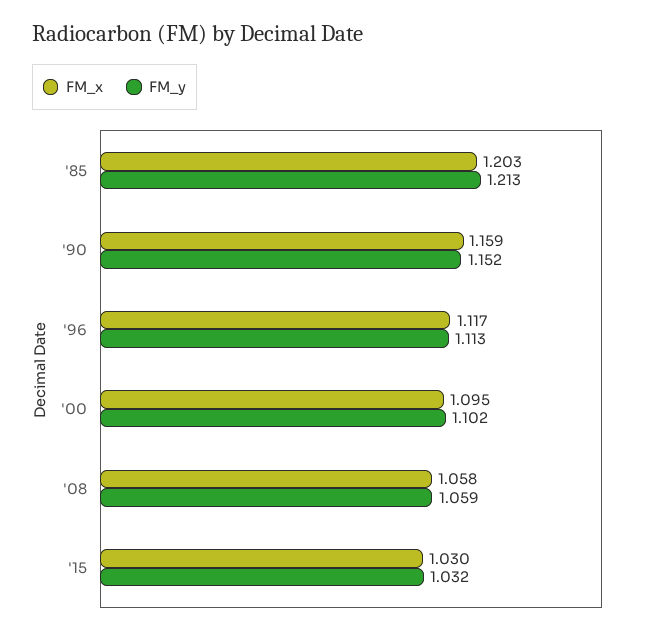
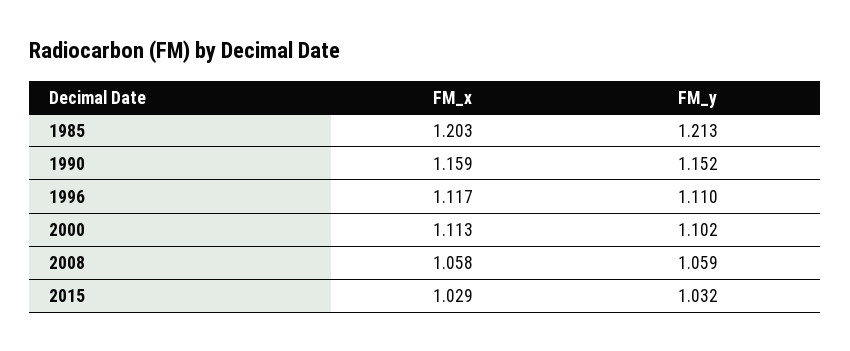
  {
    "FM_x": {
      "'85": 1.203,
      "'90": 1.159,
      "'96": 1.117,
-     "'00": 1.095,
+     "'00": 1.113,
      "'08": 1.058,
-     "'15": 1.03
+     "'15": 1.029
    },
    "FM_y": {
      "'85": 1.213,
      "'90": 1.152,
-     "'96": 1.113,
+     "'96": 1.11,
      "'00": 1.102,
      "'08": 1.059,
      "'15": 1.032
    }
  }

